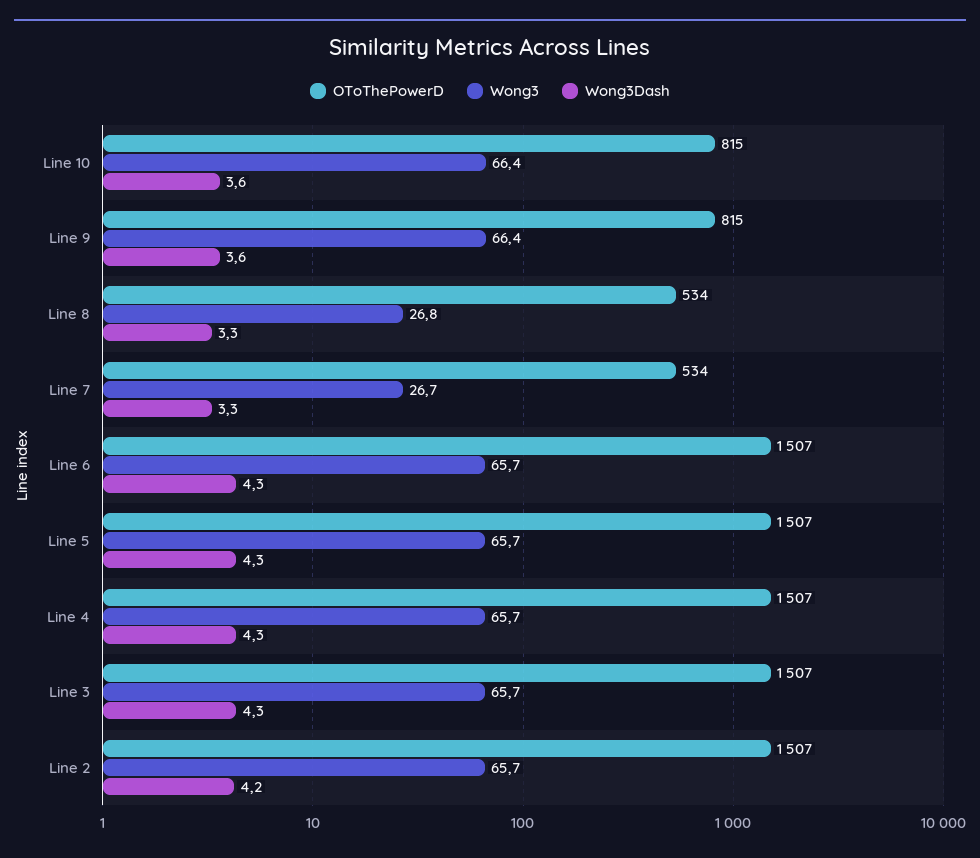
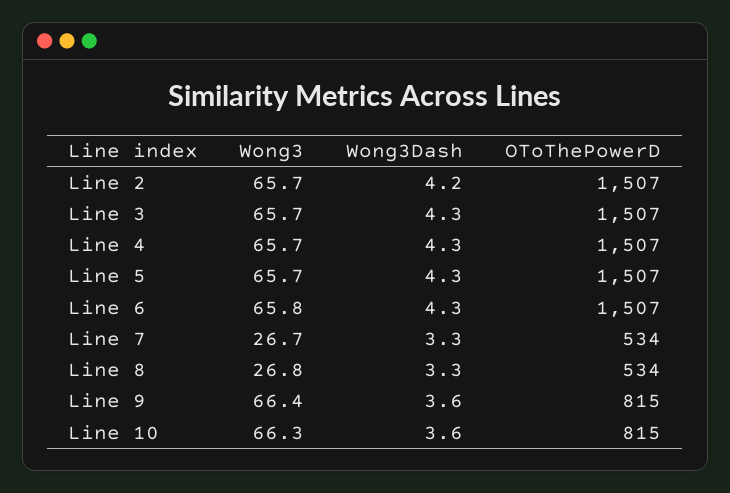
  {
    "OToThePowerD": {
      "Line 10": 815,
      "Line 9": 815,
      "Line 8": 534,
      "Line 7": 534,
      "Line 6": 1507,
      "Line 5": 1507,
      "Line 4": 1507,
      "Line 3": 1507,
      "Line 2": 1507
    },
    "Wong3": {
-     "Line 10": 66.4,
+     "Line 10": 66.3,
      "Line 9": 66.4,
      "Line 8": 26.8,
      "Line 7": 26.7,
-     "Line 6": 65.7,
+     "Line 6": 65.8,
      "Line 5": 65.7,
      "Line 4": 65.7,
      "Line 3": 65.7,
      "Line 2": 65.7
    },
    "Wong3Dash": {
      "Line 10": 3.6,
      "Line 9": 3.6,
      "Line 8": 3.3,
      "Line 7": 3.3,
      "Line 6": 4.3,
      "Line 5": 4.3,
      "Line 4": 4.3,
      "Line 3": 4.3,
      "Line 2": 4.2
    }
  }

